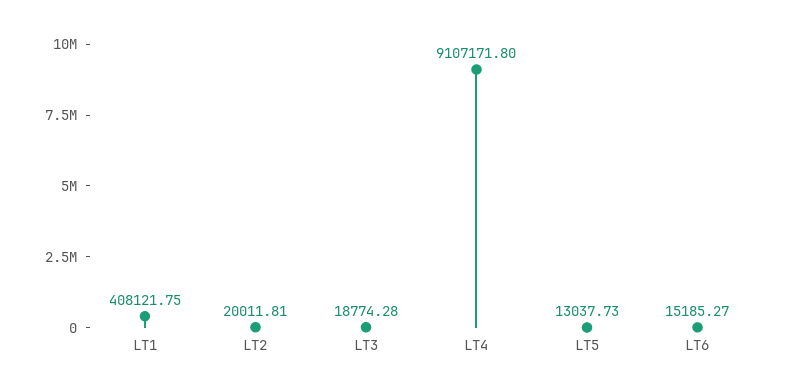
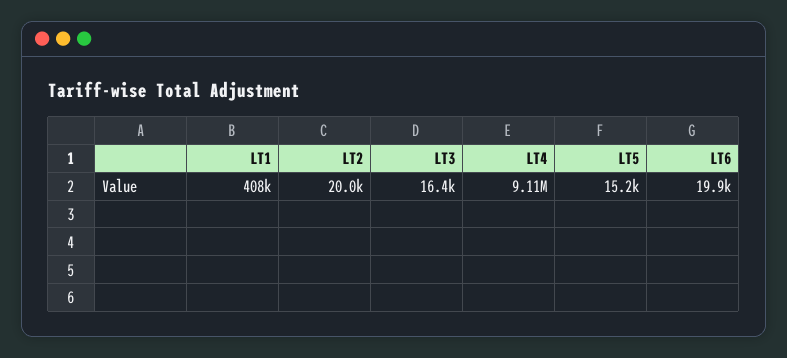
  {
    "LT1": 408121.75,
    "LT2": 20011.81,
-   "LT3": 18774.28,
+   "LT3": 16400,
    "LT4": 9107171.8,
-   "LT5": 13037.73,
+   "LT5": 15200,
-   "LT6": 15185.27
+   "LT6": 19900
  }

